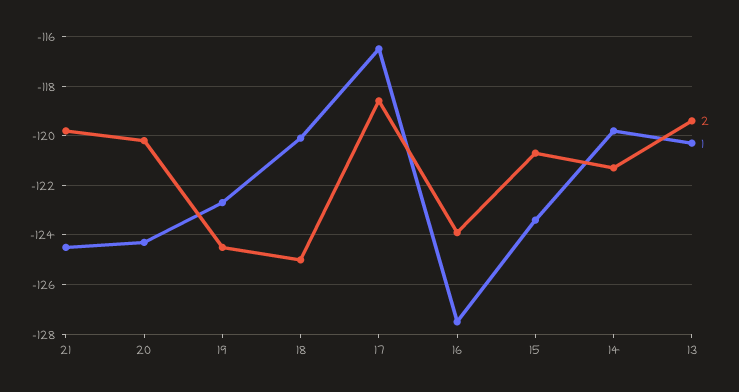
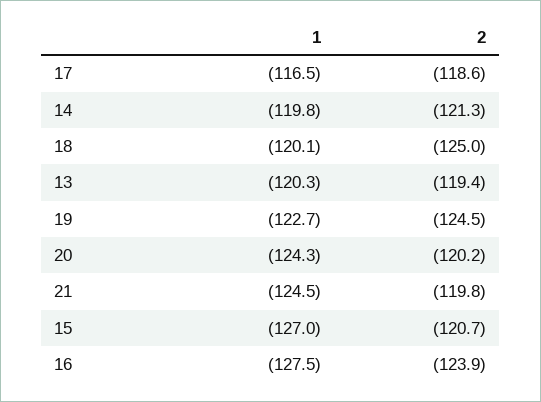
  {
    "2": {
      "21": -119.8,
      "20": -120.2,
      "19": -124.5,
      "18": -125,
      "17": -118.6,
      "16": -123.9,
      "15": -120.7,
      "14": -121.3,
      "13": -119.4
    },
    "1": {
      "21": -124.5,
      "20": -124.3,
      "19": -122.7,
      "18": -120.1,
      "17": -116.5,
      "16": -127.5,
-     "15": -123.5,
+     "15": -127,
      "14": -119.8,
      "13": -120.3
    }
  }

